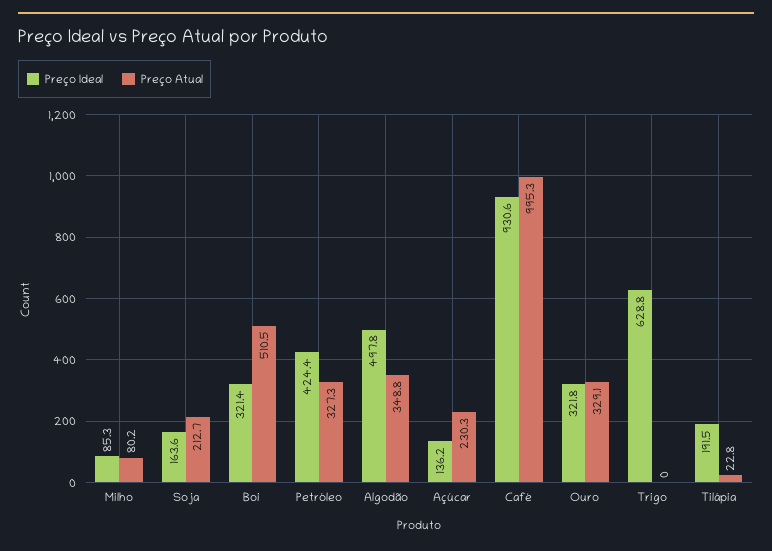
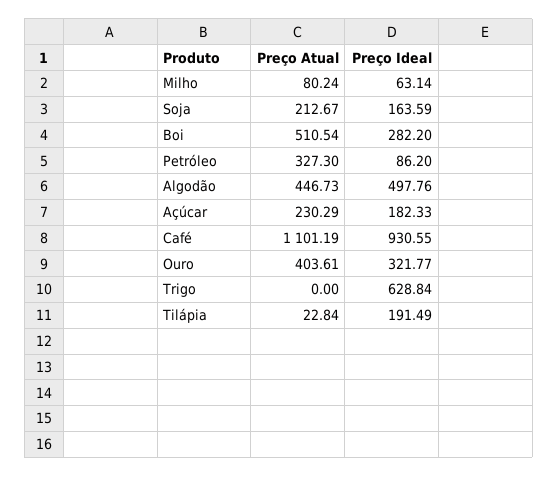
  {
    "Preço Ideal": {
-     "Milho": 85.3,
+     "Milho": 63.14,
      "Soja": 163.59,
-     "Boi": 321.4,
+     "Boi": 282.2,
-     "Petróleo": 424.4,
+     "Petróleo": 86.2,
      "Algodão": 497.76,
-     "Açúcar": 136.2,
+     "Açúcar": 182.33,
      "Café": 930.55,
      "Ouro": 321.77,
      "Trigo": 628.84,
      "Tilápia": 191.49
    },
    "Preço Atual": {
      "Milho": 80.24,
      "Soja": 212.67,
      "Boi": 510.54,
      "Petróleo": 327.3,
-     "Algodão": 348.8,
+     "Algodão": 446.73,
      "Açúcar": 230.29,
-     "Café": 995.3,
+     "Café": 1101.19,
-     "Ouro": 329.1,
+     "Ouro": 403.61,
      "Trigo": 0,
      "Tilápia": 22.84
    }
  }

